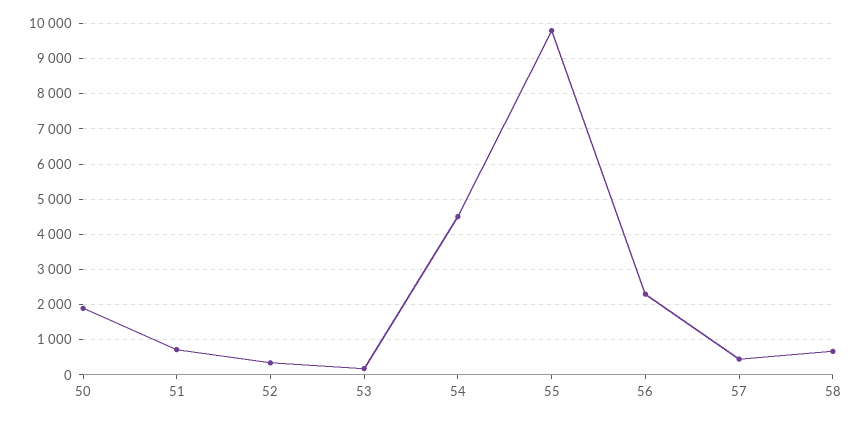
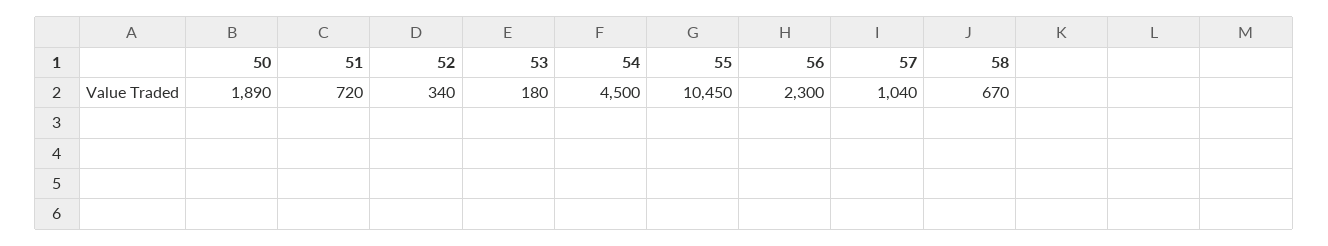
  {
    "50": 1890,
    "51": 720,
    "52": 340,
    "53": 180,
    "54": 4500,
-   "55": 9800,
+   "55": 10450,
    "56": 2300,
-   "57": 400,
+   "57": 1040,
    "58": 670
  }

